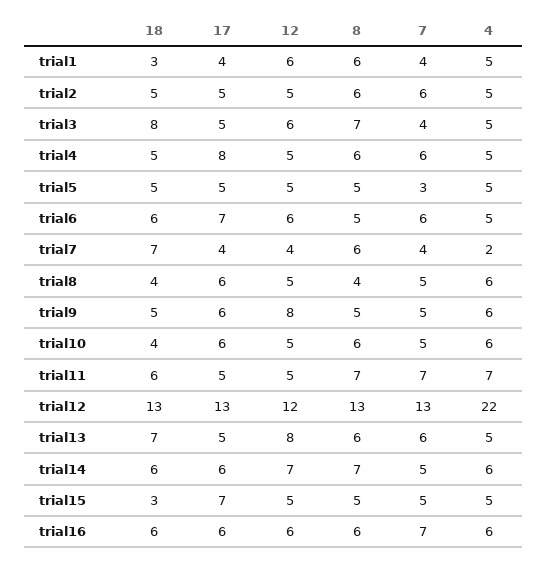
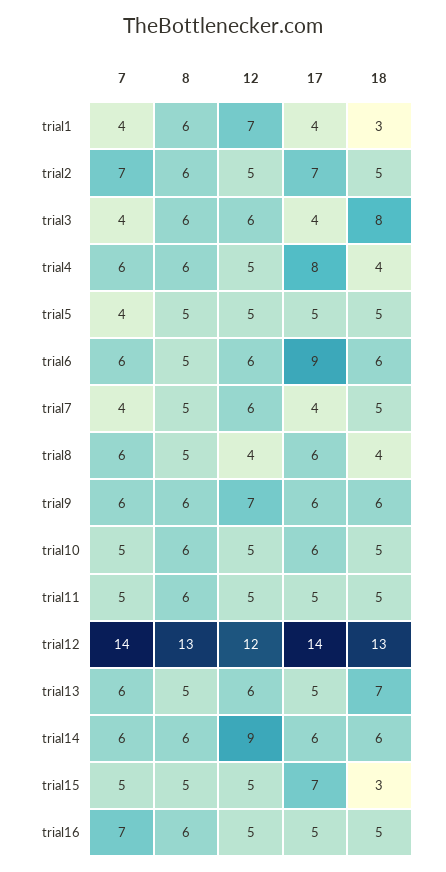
  {
    "18": {
      "trial1": 3,
      "trial2": 5,
      "trial3": 8,
-     "trial4": 5,
+     "trial4": 4,
      "trial5": 5,
      "trial6": 6,
-     "trial7": 7,
+     "trial7": 5,
      "trial8": 4,
-     "trial9": 5,
+     "trial9": 6,
-     "trial10": 4,
+     "trial10": 5,
-     "trial11": 6,
+     "trial11": 5,
      "trial12": 13,
      "trial13": 7,
      "trial14": 6,
      "trial15": 3,
-     "trial16": 6
+     "trial16": 5
    },
    "17": {
      "trial1": 4,
-     "trial2": 5,
+     "trial2": 7,
-     "trial3": 5,
+     "trial3": 4,
      "trial4": 8,
      "trial5": 5,
-     "trial6": 7,
+     "trial6": 9,
      "trial7": 4,
      "trial8": 6,
      "trial9": 6,
      "trial10": 6,
      "trial11": 5,
-     "trial12": 13,
+     "trial12": 14,
      "trial13": 5,
      "trial14": 6,
      "trial15": 7,
-     "trial16": 6
+     "trial16": 5
    },
    "12": {
-     "trial1": 6,
+     "trial1": 7,
      "trial2": 5,
      "trial3": 6,
      "trial4": 5,
      "trial5": 5,
      "trial6": 6,
-     "trial7": 4,
+     "trial7": 6,
-     "trial8": 5,
+     "trial8": 4,
-     "trial9": 8,
+     "trial9": 7,
      "trial10": 5,
      "trial11": 5,
      "trial12": 12,
-     "trial13": 8,
+     "trial13": 6,
-     "trial14": 7,
+     "trial14": 9,
      "trial15": 5,
-     "trial16": 6
+     "trial16": 5
    },
    "8": {
      "trial1": 6,
      "trial2": 6,
-     "trial3": 7,
+     "trial3": 6,
      "trial4": 6,
      "trial5": 5,
      "trial6": 5,
-     "trial7": 6,
+     "trial7": 5,
-     "trial8": 4,
+     "trial8": 5,
-     "trial9": 5,
+     "trial9": 6,
      "trial10": 6,
-     "trial11": 7,
+     "trial11": 6,
      "trial12": 13,
-     "trial13": 6,
+     "trial13": 5,
-     "trial14": 7,
+     "trial14": 6,
      "trial15": 5,
      "trial16": 6
    },
    "7": {
      "trial1": 4,
-     "trial2": 6,
+     "trial2": 7,
      "trial3": 4,
      "trial4": 6,
-     "trial5": 3,
+     "trial5": 4,
      "trial6": 6,
      "trial7": 4,
-     "trial8": 5,
+     "trial8": 6,
-     "trial9": 5,
+     "trial9": 6,
      "trial10": 5,
-     "trial11": 7,
+     "trial11": 5,
-     "trial12": 13,
+     "trial12": 14,
      "trial13": 6,
-     "trial14": 5,
+     "trial14": 6,
      "trial15": 5,
      "trial16": 7
-   },
+   }
-   "4": {
-     "trial1": 5,
-     "trial2": 5,
-     "trial3": 5,
-     "trial4": 5,
-     "trial5": 5,
-     "trial6": 5,
-     "trial7": 2,
-     "trial8": 6,
-     "trial9": 6,
-     "trial10": 6,
-     "trial11": 7,
-     "trial12": 22,
-     "trial13": 5,
-     "trial14": 6,
-     "trial15": 5,
-     "trial16": 6
-   }
  }

